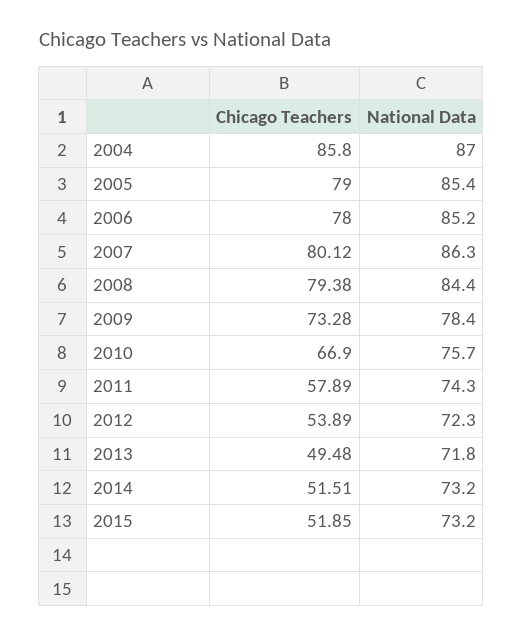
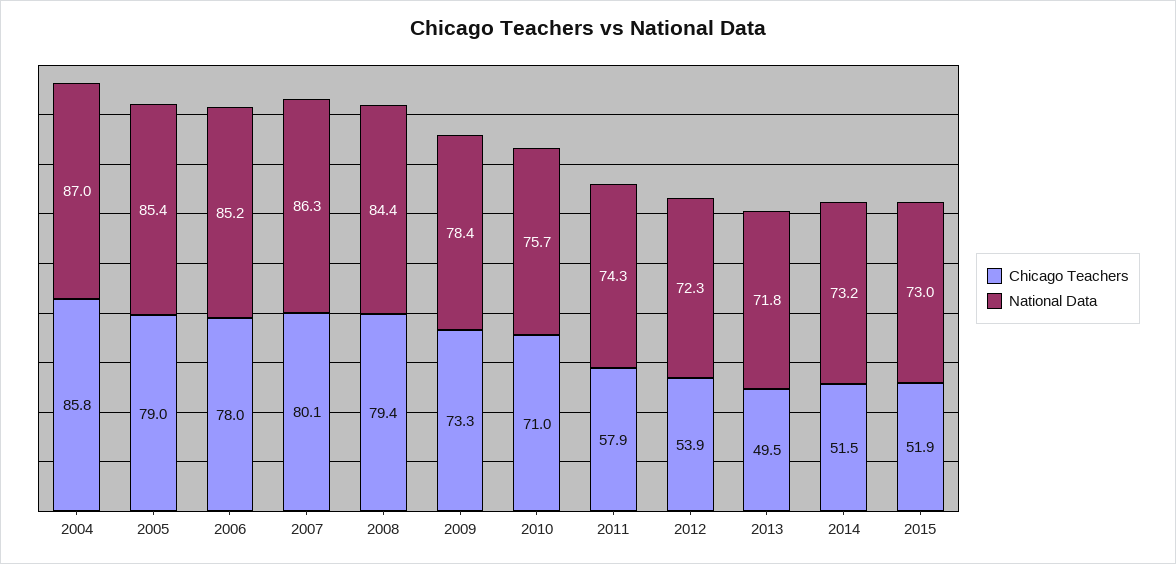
  {
    "Chicago Teachers": {
      "2004": 85.8,
      "2005": 79,
      "2006": 78,
      "2007": 80.12,
      "2008": 79.38,
      "2009": 73.28,
-     "2010": 66.9,
+     "2010": 71,
      "2011": 57.89,
      "2012": 53.89,
      "2013": 49.48,
      "2014": 51.51,
      "2015": 51.85
    },
    "National Data": {
      "2004": 87,
      "2005": 85.4,
      "2006": 85.2,
      "2007": 86.3,
      "2008": 84.4,
      "2009": 78.4,
      "2010": 75.7,
      "2011": 74.3,
      "2012": 72.3,
      "2013": 71.8,
      "2014": 73.2,
-     "2015": 73.2
+     "2015": 73
    }
  }

